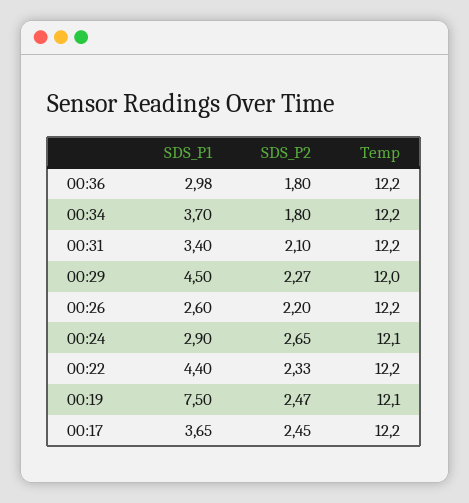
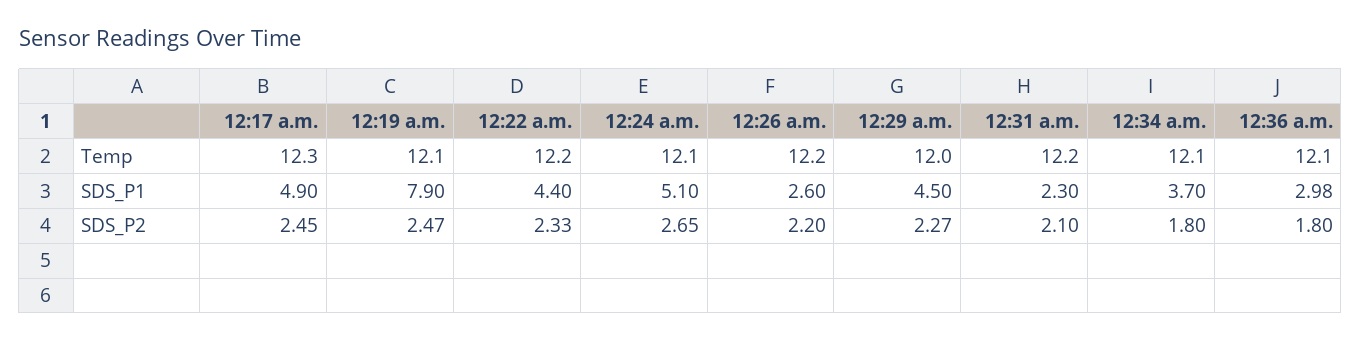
  {
    "SDS_P1": {
      "00:36": 2.98,
      "00:34": 3.7,
-     "00:31": 3.4,
+     "00:31": 2.3,
      "00:29": 4.5,
      "00:26": 2.6,
-     "00:24": 2.9,
+     "00:24": 5.1,
      "00:22": 4.4,
-     "00:19": 7.5,
+     "00:19": 7.9,
-     "00:17": 3.65
+     "00:17": 4.9
    },
    "SDS_P2": {
      "00:36": 1.8,
      "00:34": 1.8,
      "00:31": 2.1,
      "00:29": 2.27,
      "00:26": 2.2,
      "00:24": 2.65,
      "00:22": 2.33,
      "00:19": 2.47,
      "00:17": 2.45
    },
    "Temp": {
-     "00:36": 12.2,
+     "00:36": 12.1,
-     "00:34": 12.2,
+     "00:34": 12.1,
      "00:31": 12.2,
      "00:29": 12,
      "00:26": 12.2,
      "00:24": 12.1,
      "00:22": 12.2,
      "00:19": 12.1,
-     "00:17": 12.2
+     "00:17": 12.3
    }
  }

